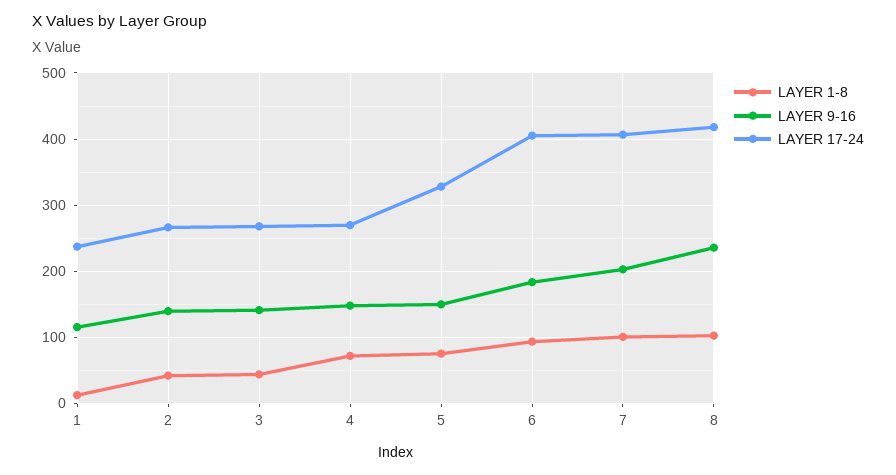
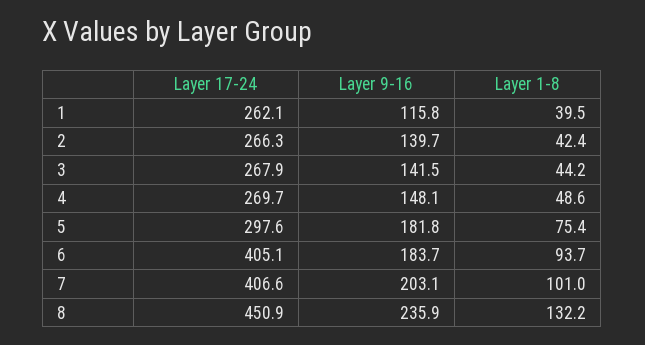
  {
    "LAYER 1-8": {
-     "1": 10,
+     "1": 39.5,
      "2": 42.4,
      "3": 44.2,
-     "4": 70,
+     "4": 48.6,
      "5": 75.4,
      "6": 93.7,
      "7": 101,
-     "8": 100
+     "8": 132.2
    },
    "LAYER 9-16": {
      "1": 115.8,
      "2": 139.7,
      "3": 141.5,
      "4": 148.1,
-     "5": 150,
+     "5": 181.8,
      "6": 183.7,
      "7": 203.1,
      "8": 235.9
    },
    "LAYER 17-24": {
-     "1": 240,
+     "1": 262.1,
      "2": 266.3,
      "3": 267.9,
      "4": 269.7,
-     "5": 330,
+     "5": 297.6,
      "6": 405.1,
      "7": 406.6,
-     "8": 420
+     "8": 450.9
    }
  }

